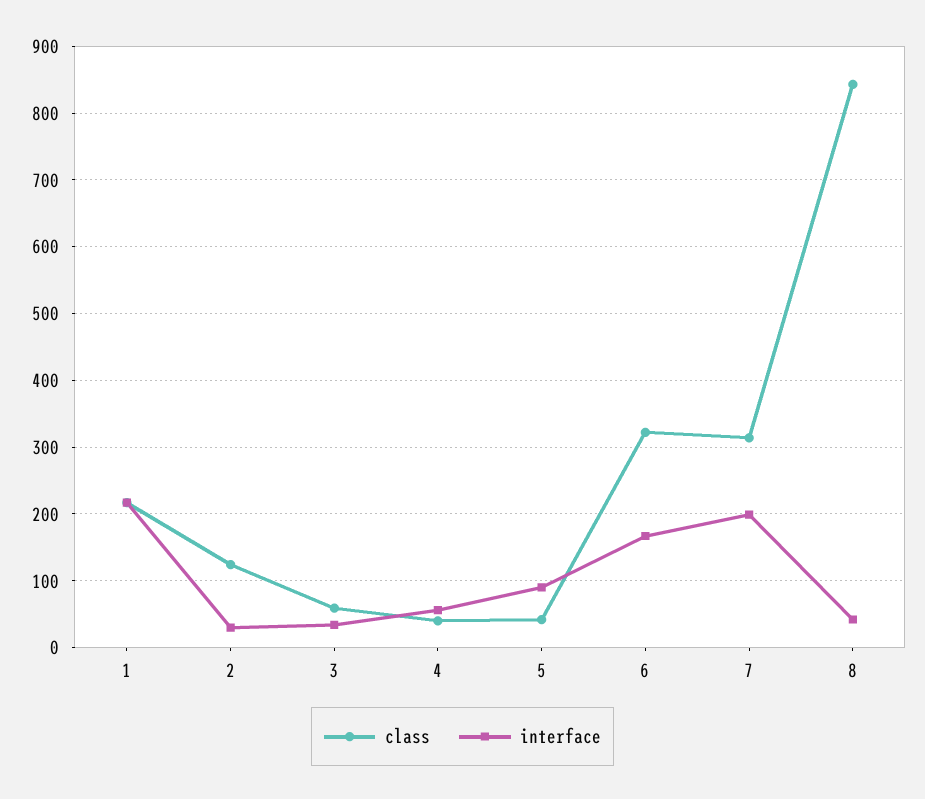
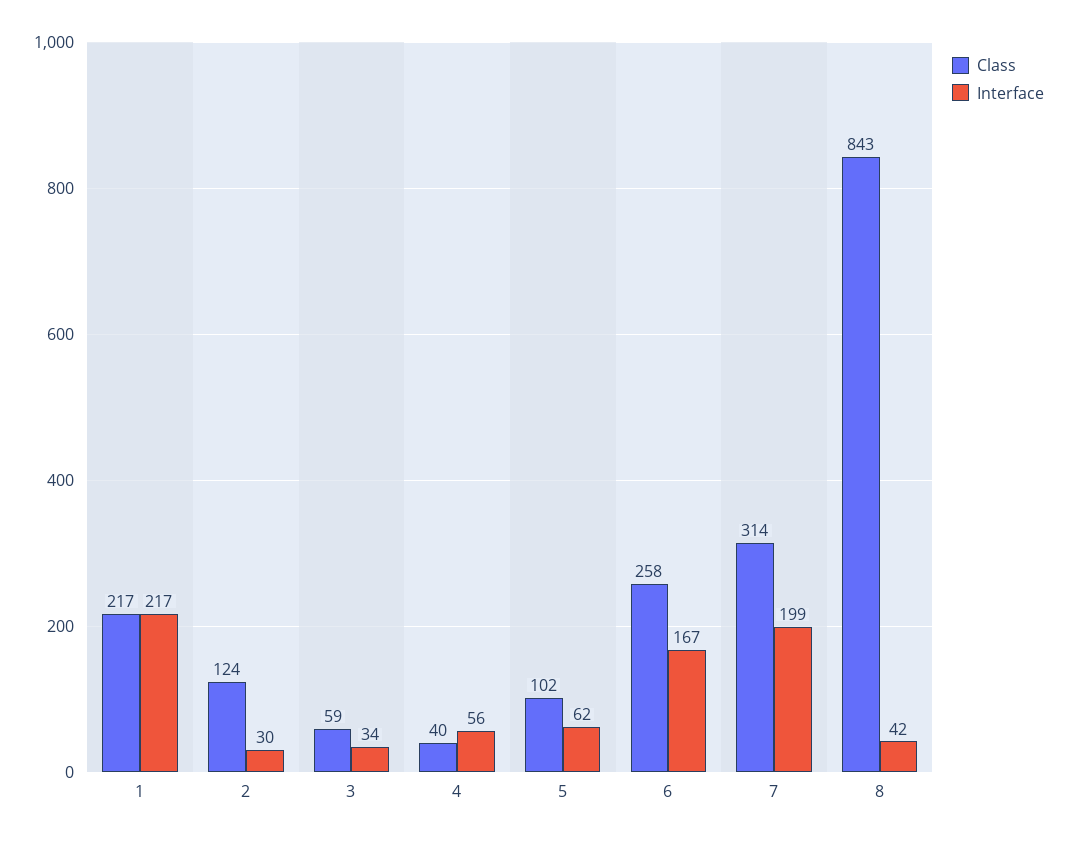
  {
    "class": {
      "1": 217,
      "2": 124,
      "3": 59,
      "4": 40,
-     "5": 40,
+     "5": 102,
-     "6": 320,
+     "6": 258,
      "7": 314,
      "8": 843
    },
    "interface": {
      "1": 217,
      "2": 30,
      "3": 34,
      "4": 56,
-     "5": 90,
+     "5": 62,
      "6": 167,
      "7": 199,
      "8": 42
    }
  }

